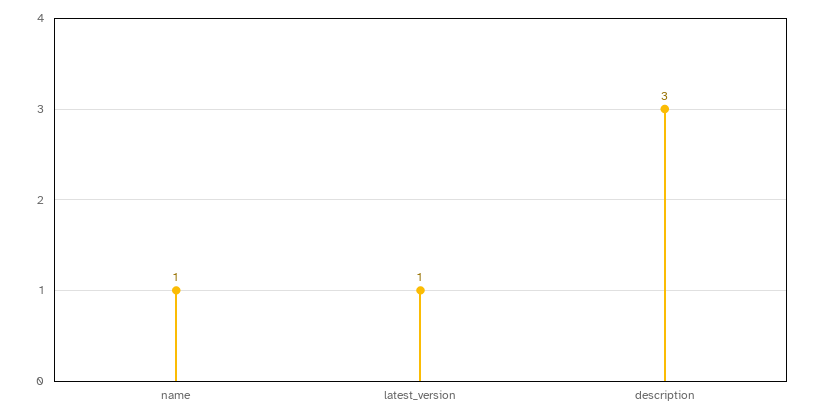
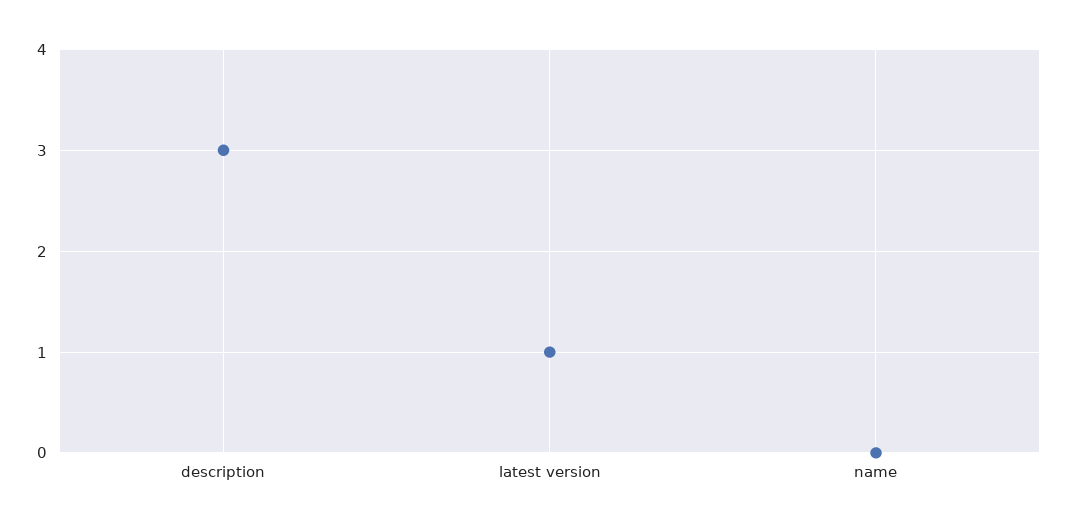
  {
-   "name": 1,
+   "name": 0,
    "latest_version": 1,
    "description": 3
  }

